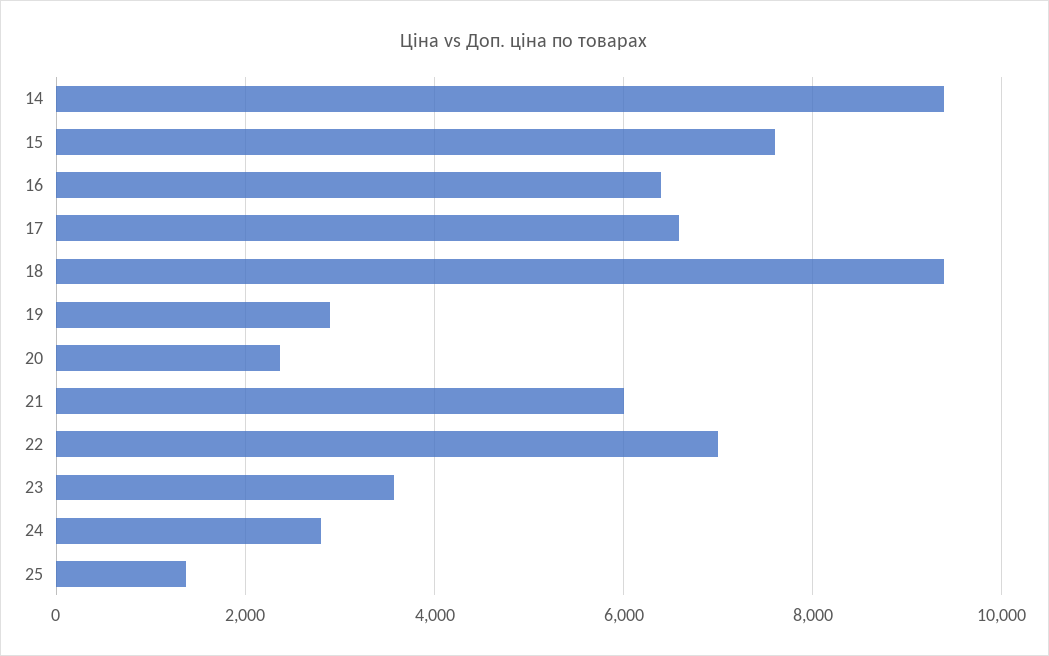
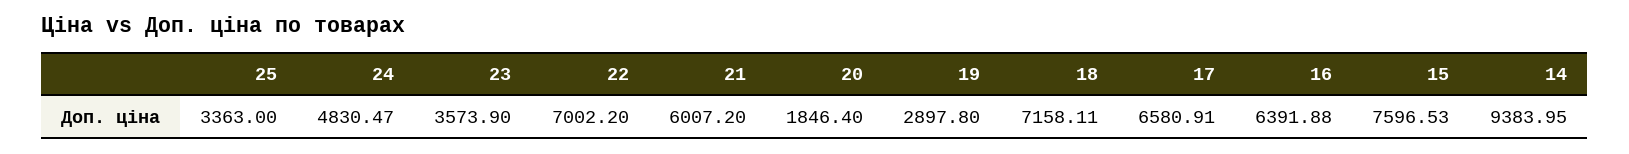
  {
    "14": 9383.95,
    "15": 7596.53,
    "16": 6391.88,
    "17": 6580.91,
-   "18": 9400,
+   "18": 7158.11,
    "19": 2897.8,
-   "20": 2400,
+   "20": 1846.4,
    "21": 6007.2,
    "22": 7002.2,
    "23": 3573.9,
-   "24": 2800,
+   "24": 4830.47,
-   "25": 1400
+   "25": 3363
  }

